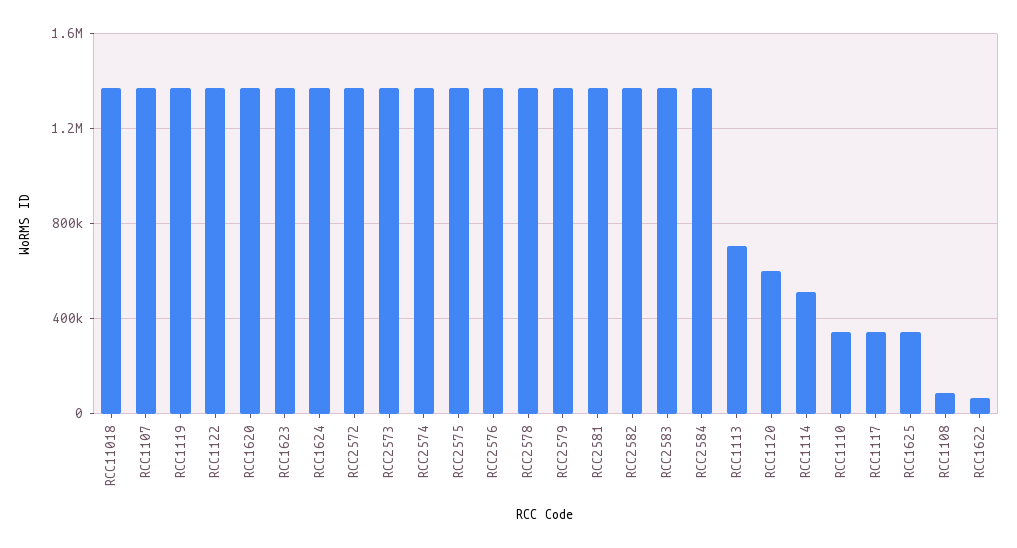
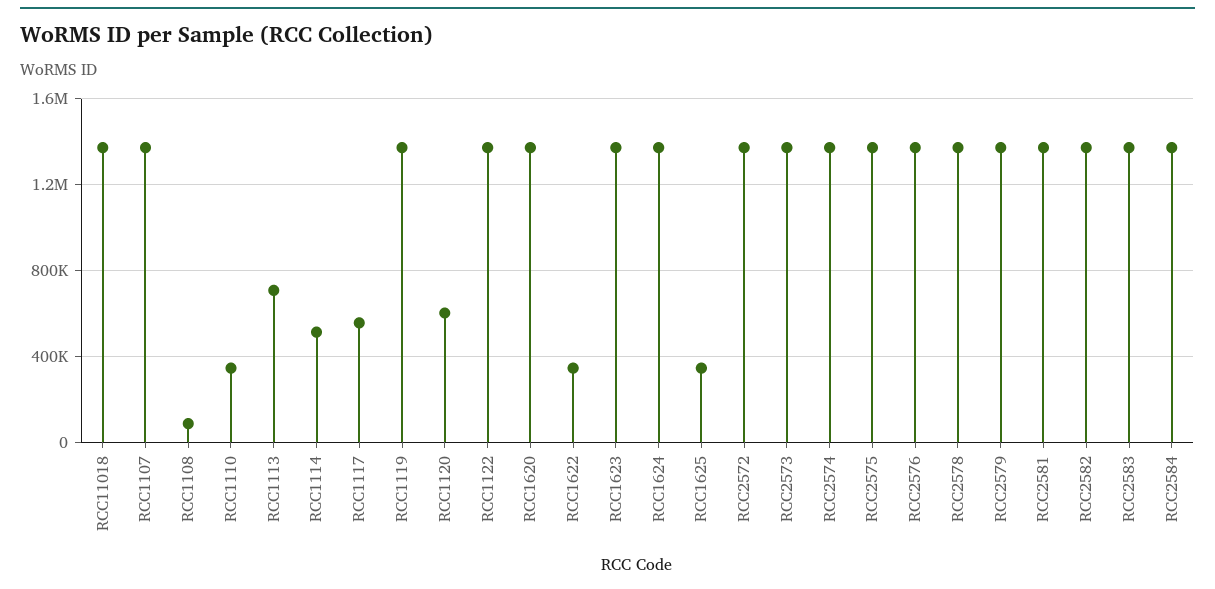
  {
    "RCC11018": 1350000,
    "RCC1107": 1350000,
    "RCC1119": 1350000,
    "RCC1122": 1350000,
    "RCC1620": 1350000,
    "RCC1623": 1350000,
    "RCC1624": 1350000,
    "RCC2572": 1350000,
    "RCC2573": 1350000,
    "RCC2574": 1350000,
    "RCC2575": 1350000,
    "RCC2576": 1350000,
    "RCC2578": 1350000,
    "RCC2579": 1350000,
    "RCC2581": 1350000,
    "RCC2582": 1350000,
    "RCC2583": 1350000,
    "RCC2584": 1350000,
    "RCC1113": 700000,
    "RCC1120": 600000,
    "RCC1114": 500000,
    "RCC1110": 350000,
-   "RCC1117": 350000,
+   "RCC1117": 550000,
    "RCC1625": 350000,
    "RCC1108": 100000,
-   "RCC1622": 50000
+   "RCC1622": 350000
  }

